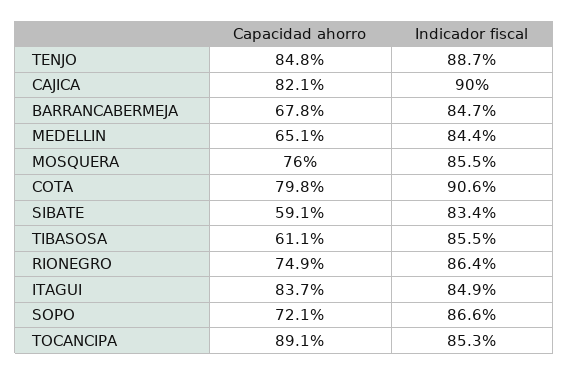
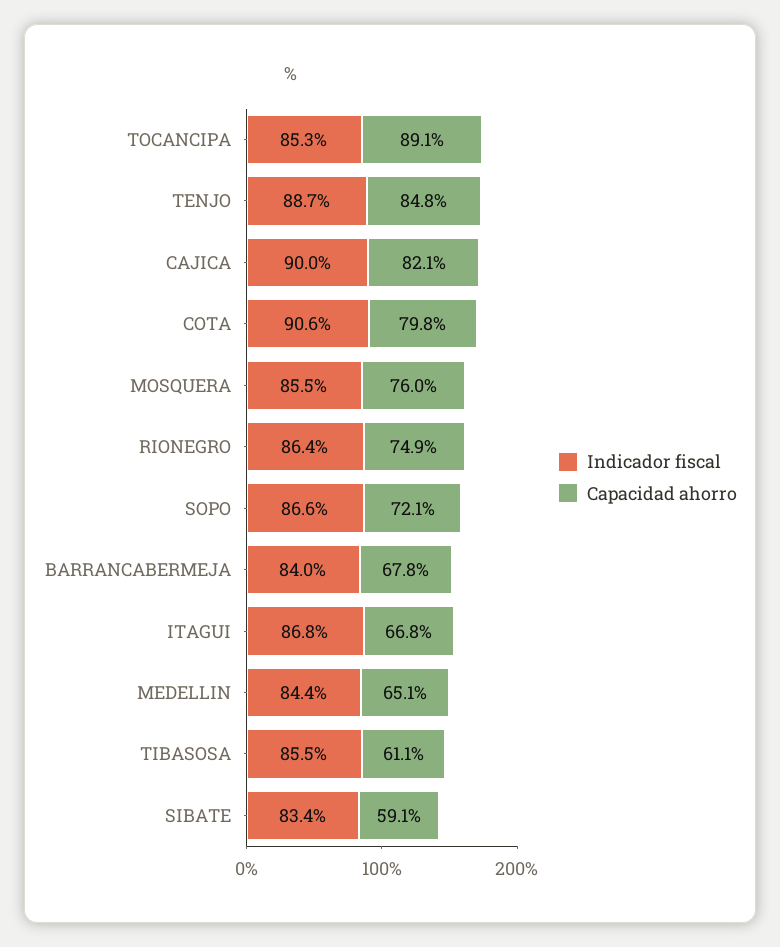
  {
    "Capacidad ahorro": {
      "TENJO": 84.8,
      "CAJICA": 82.1,
      "BARRANCABERMEJA": 67.8,
      "MEDELLIN": 65.1,
      "MOSQUERA": 76,
      "COTA": 79.8,
      "SIBATE": 59.1,
      "TIBASOSA": 61.1,
      "RIONEGRO": 74.9,
-     "ITAGUI": 83.7,
+     "ITAGUI": 66.8,
      "SOPO": 72.1,
      "TOCANCIPA": 89.1
    },
    "Indicador fiscal": {
      "TENJO": 88.7,
      "CAJICA": 90,
-     "BARRANCABERMEJA": 84.7,
+     "BARRANCABERMEJA": 84,
      "MEDELLIN": 84.4,
      "MOSQUERA": 85.5,
      "COTA": 90.6,
      "SIBATE": 83.4,
      "TIBASOSA": 85.5,
      "RIONEGRO": 86.4,
-     "ITAGUI": 84.9,
+     "ITAGUI": 86.8,
      "SOPO": 86.6,
      "TOCANCIPA": 85.3
    }
  }

